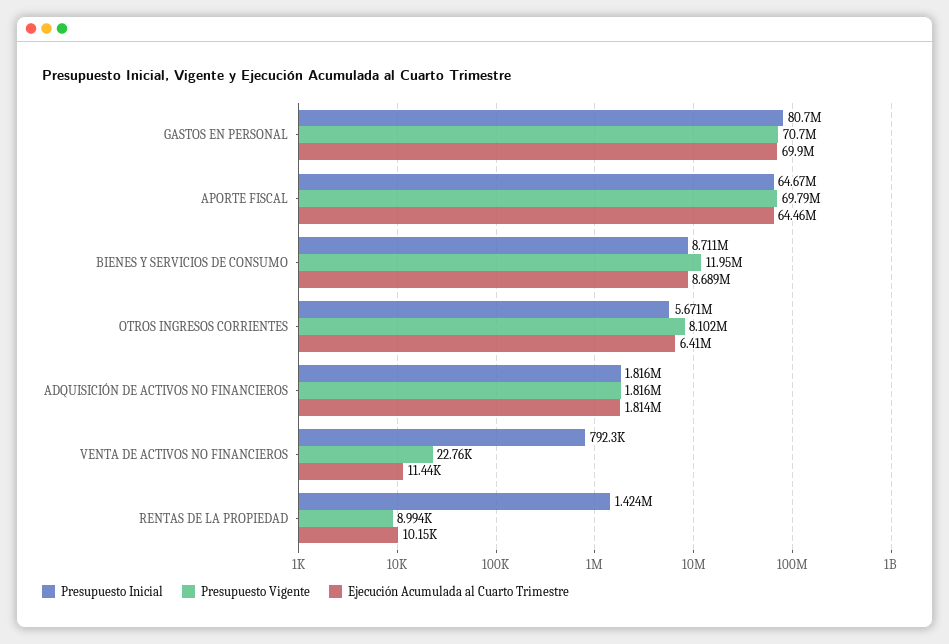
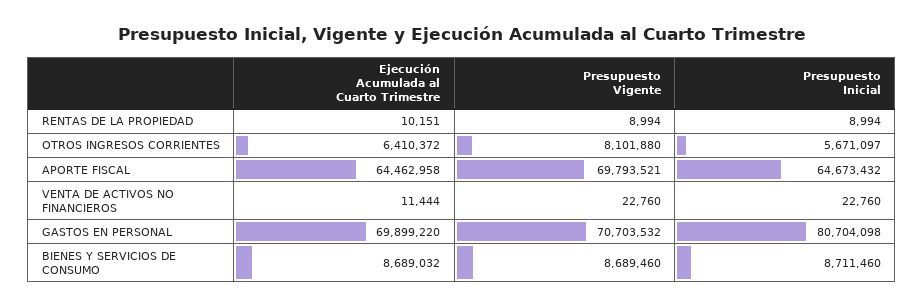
  {
    "Presupuesto Inicial": {
      "GASTOS EN PERSONAL": 80704098,
      "APORTE FISCAL": 64673432,
      "BIENES Y SERVICIOS DE CONSUMO": 8711460,
      "OTROS INGRESOS CORRIENTES": 5671097,
-     "ADQUISICIÓN DE ACTIVOS NO FINANCIEROS": 1816000,
-     "VENTA DE ACTIVOS NO FINANCIEROS": 792300,
+     "VENTA DE ACTIVOS NO FINANCIEROS": 22760,
-     "RENTAS DE LA PROPIEDAD": 1424000
+     "RENTAS DE LA PROPIEDAD": 8994
    },
    "Presupuesto Vigente": {
      "GASTOS EN PERSONAL": 70703532,
      "APORTE FISCAL": 69793521,
-     "BIENES Y SERVICIOS DE CONSUMO": 11950000,
+     "BIENES Y SERVICIOS DE CONSUMO": 8689460,
      "OTROS INGRESOS CORRIENTES": 8101880,
-     "ADQUISICIÓN DE ACTIVOS NO FINANCIEROS": 1816000,
      "VENTA DE ACTIVOS NO FINANCIEROS": 22760,
      "RENTAS DE LA PROPIEDAD": 8994
    },
    "Ejecución Acumulada al Cuarto Trimestre": {
      "GASTOS EN PERSONAL": 69899220,
      "APORTE FISCAL": 64462958,
      "BIENES Y SERVICIOS DE CONSUMO": 8689032,
      "OTROS INGRESOS CORRIENTES": 6410372,
-     "ADQUISICIÓN DE ACTIVOS NO FINANCIEROS": 1814000,
      "VENTA DE ACTIVOS NO FINANCIEROS": 11444,
      "RENTAS DE LA PROPIEDAD": 10151
    }
  }

